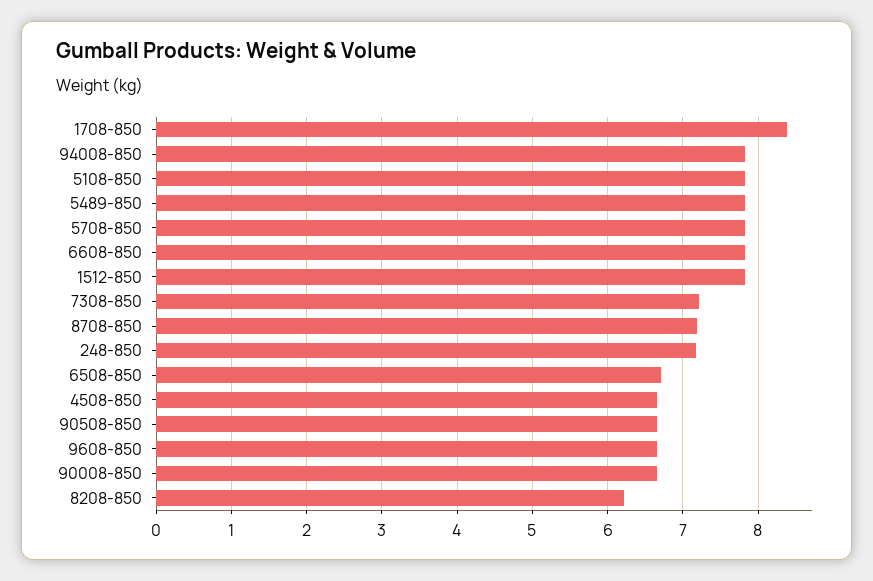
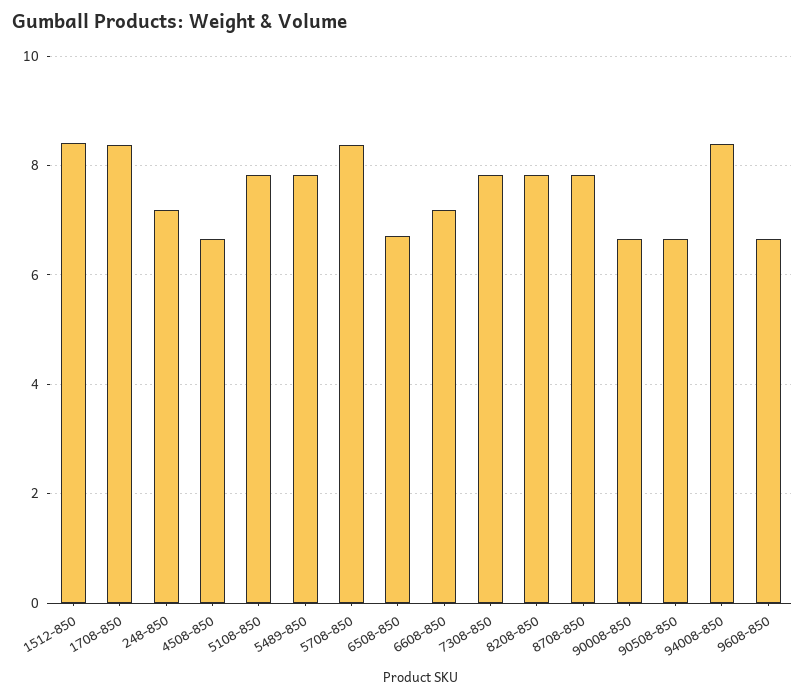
  {
    "1708-850": 8.4,
-   "94008-850": 7.8,
+   "94008-850": 8.4,
    "5108-850": 7.8,
    "5489-850": 7.8,
-   "5708-850": 7.8,
+   "5708-850": 8.4,
-   "6608-850": 7.8,
+   "6608-850": 7.2,
-   "1512-850": 7.8,
+   "1512-850": 8.4,
-   "7308-850": 7.2,
+   "7308-850": 7.8,
-   "8708-850": 7.2,
+   "8708-850": 7.8,
    "248-850": 7.2,
    "6508-850": 6.7,
    "4508-850": 6.7,
    "90508-850": 6.7,
    "9608-850": 6.7,
    "90008-850": 6.7,
-   "8208-850": 6.2
+   "8208-850": 7.8
  }

